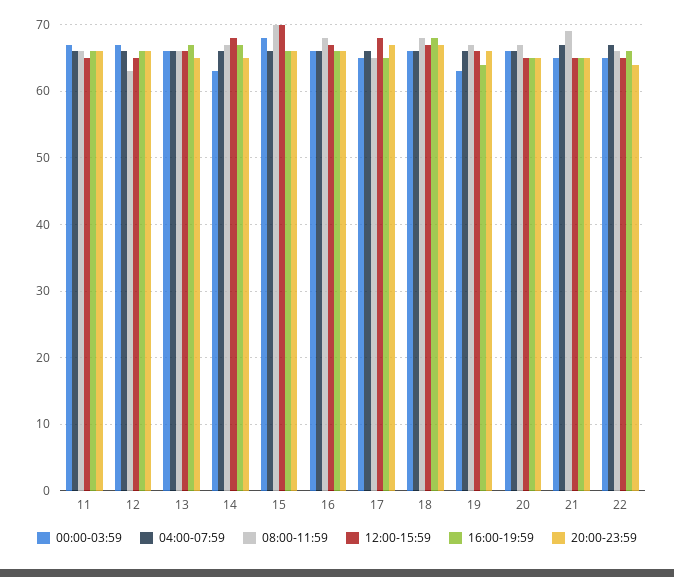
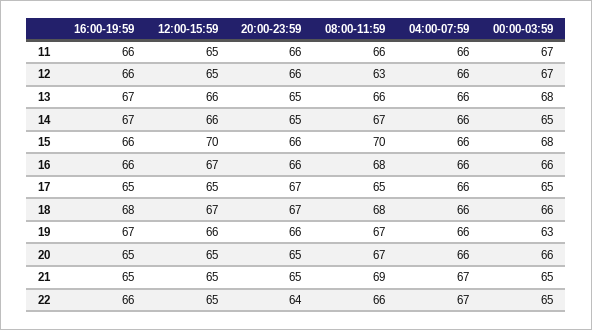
  {
    "00:00-03:59": {
      "11": 67,
      "12": 67,
-     "13": 66,
+     "13": 68,
-     "14": 63,
+     "14": 65,
      "15": 68,
      "16": 66,
      "17": 65,
      "18": 66,
      "19": 63,
      "20": 66,
      "21": 65,
      "22": 65
    },
    "04:00-07:59": {
      "11": 66,
      "12": 66,
      "13": 66,
      "14": 66,
      "15": 66,
      "16": 66,
      "17": 66,
      "18": 66,
      "19": 66,
      "20": 66,
      "21": 67,
      "22": 67
    },
    "08:00-11:59": {
      "11": 66,
      "12": 63,
      "13": 66,
      "14": 67,
      "15": 70,
      "16": 68,
      "17": 65,
      "18": 68,
      "19": 67,
      "20": 67,
      "21": 69,
      "22": 66
    },
    "12:00-15:59": {
      "11": 65,
      "12": 65,
      "13": 66,
-     "14": 68,
+     "14": 66,
      "15": 70,
      "16": 67,
-     "17": 68,
+     "17": 65,
      "18": 67,
      "19": 66,
      "20": 65,
      "21": 65,
      "22": 65
    },
    "16:00-19:59": {
      "11": 66,
      "12": 66,
      "13": 67,
      "14": 67,
      "15": 66,
      "16": 66,
      "17": 65,
      "18": 68,
-     "19": 64,
+     "19": 67,
      "20": 65,
      "21": 65,
      "22": 66
    },
    "20:00-23:59": {
      "11": 66,
      "12": 66,
      "13": 65,
      "14": 65,
      "15": 66,
      "16": 66,
      "17": 67,
      "18": 67,
      "19": 66,
      "20": 65,
      "21": 65,
      "22": 64
    }
  }

